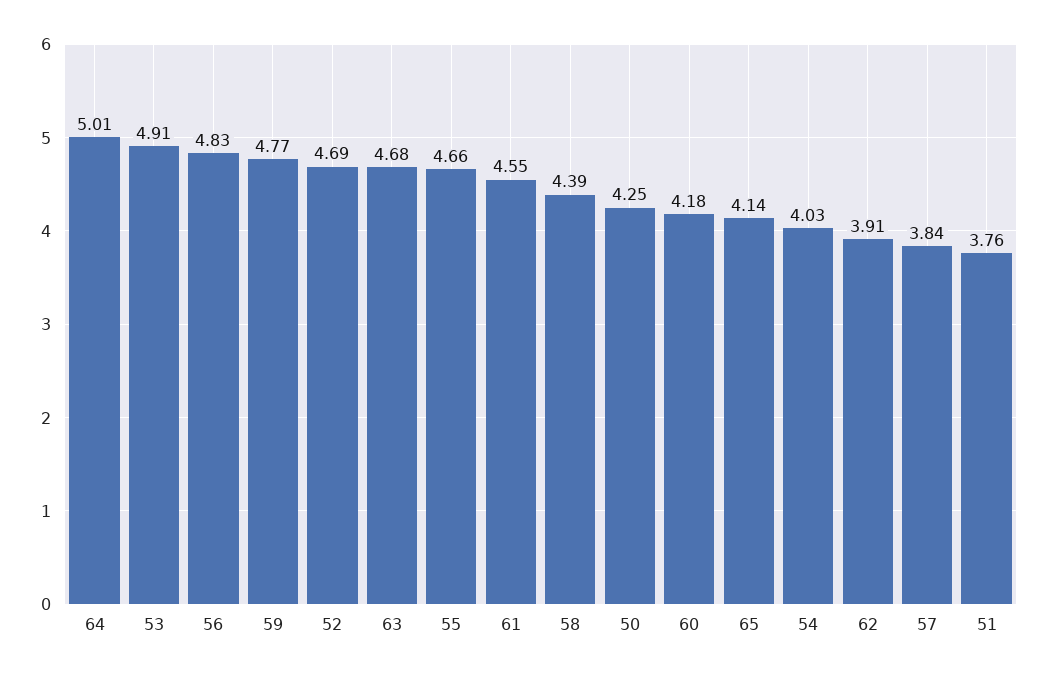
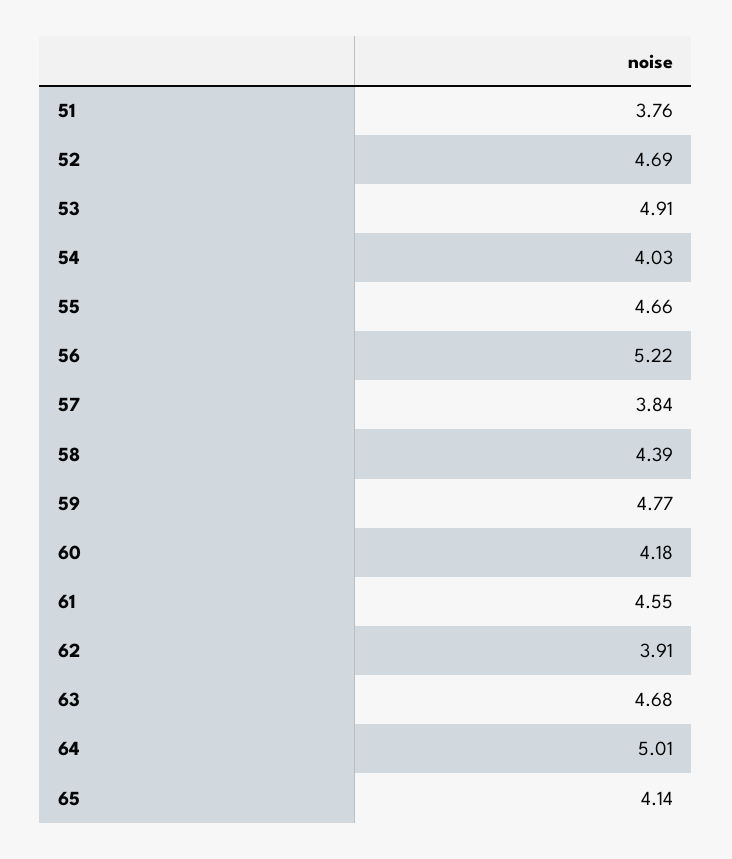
  {
    "64": 5.01,
    "53": 4.91,
-   "56": 4.83,
+   "56": 5.22,
    "59": 4.77,
    "52": 4.69,
    "63": 4.68,
    "55": 4.66,
    "61": 4.55,
    "58": 4.39,
-   "50": 4.25,
    "60": 4.18,
    "65": 4.14,
    "54": 4.03,
    "62": 3.91,
    "57": 3.84,
    "51": 3.76
  }

